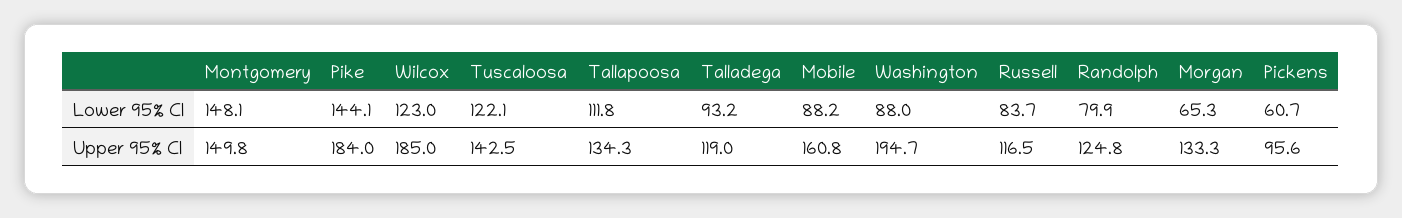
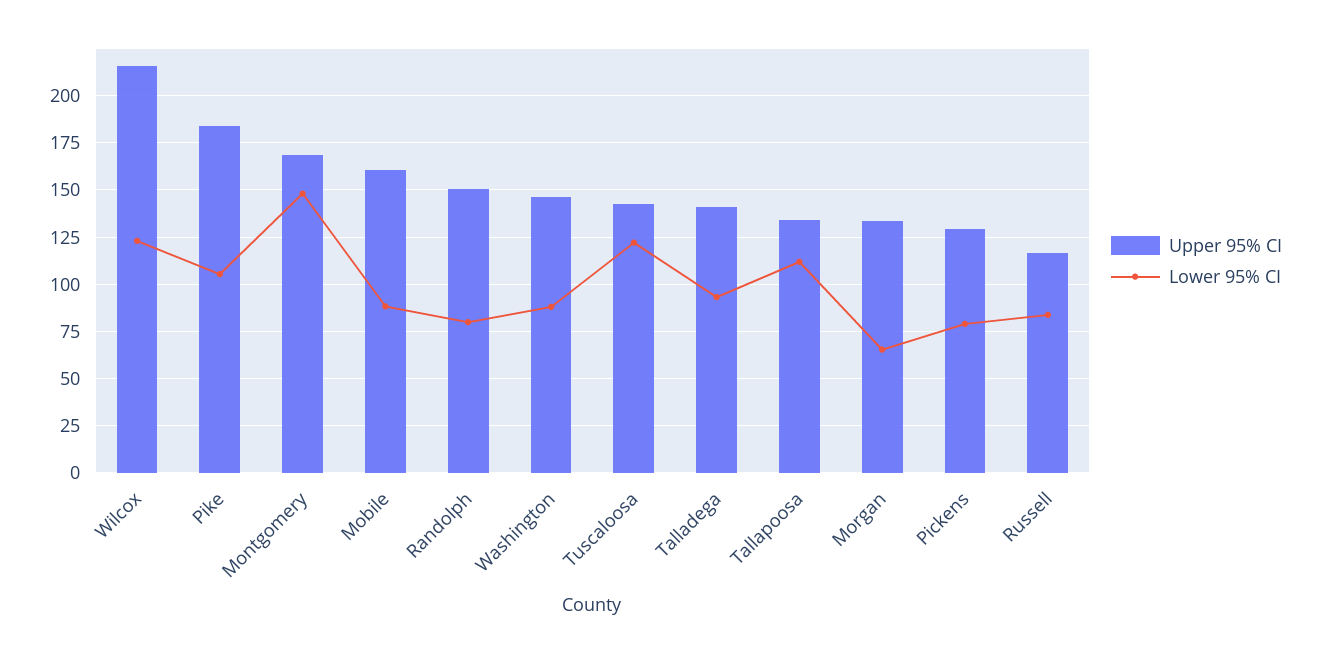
  {
    "Lower 95% CI": {
      "Montgomery": 148.1,
-     "Pike": 144.1,
+     "Pike": 105,
      "Wilcox": 123,
      "Tuscaloosa": 122.1,
      "Tallapoosa": 111.8,
      "Talladega": 93.2,
      "Mobile": 88.2,
      "Washington": 88,
      "Russell": 83.7,
      "Randolph": 79.9,
      "Morgan": 65.3,
-     "Pickens": 60.7
+     "Pickens": 80
    },
    "Upper 95% CI": {
-     "Montgomery": 149.8,
+     "Montgomery": 170,
      "Pike": 184,
-     "Wilcox": 185,
+     "Wilcox": 215,
      "Tuscaloosa": 142.5,
      "Tallapoosa": 134.3,
-     "Talladega": 119,
+     "Talladega": 140,
      "Mobile": 160.8,
-     "Washington": 194.7,
+     "Washington": 145,
      "Russell": 116.5,
-     "Randolph": 124.8,
+     "Randolph": 150,
      "Morgan": 133.3,
-     "Pickens": 95.6
+     "Pickens": 130
    }
  }

